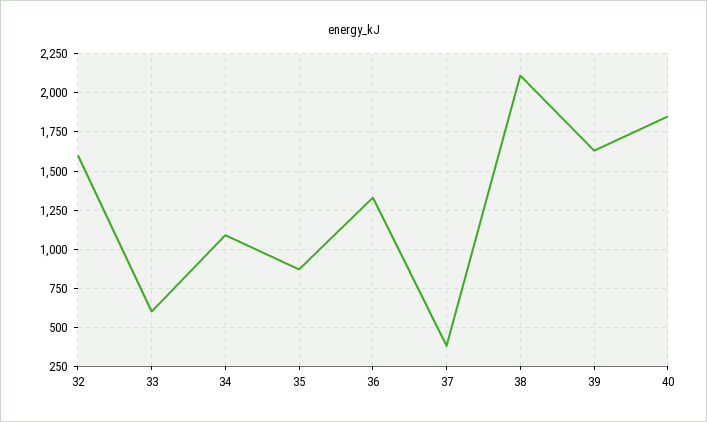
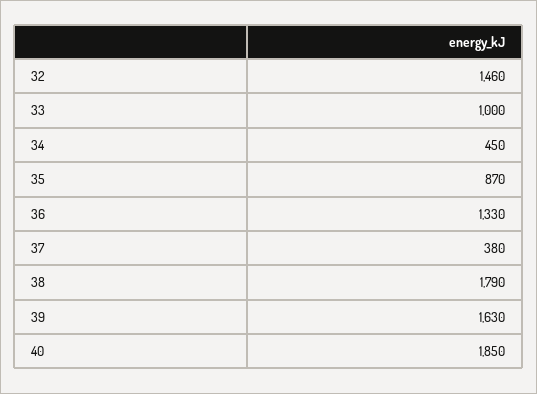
  {
-   "32": 1600,
+   "32": 1460,
-   "33": 600,
+   "33": 1000,
-   "34": 1100,
+   "34": 450,
    "35": 870,
    "36": 1330,
    "37": 380,
-   "38": 2100,
+   "38": 1790,
    "39": 1630,
    "40": 1850
  }

